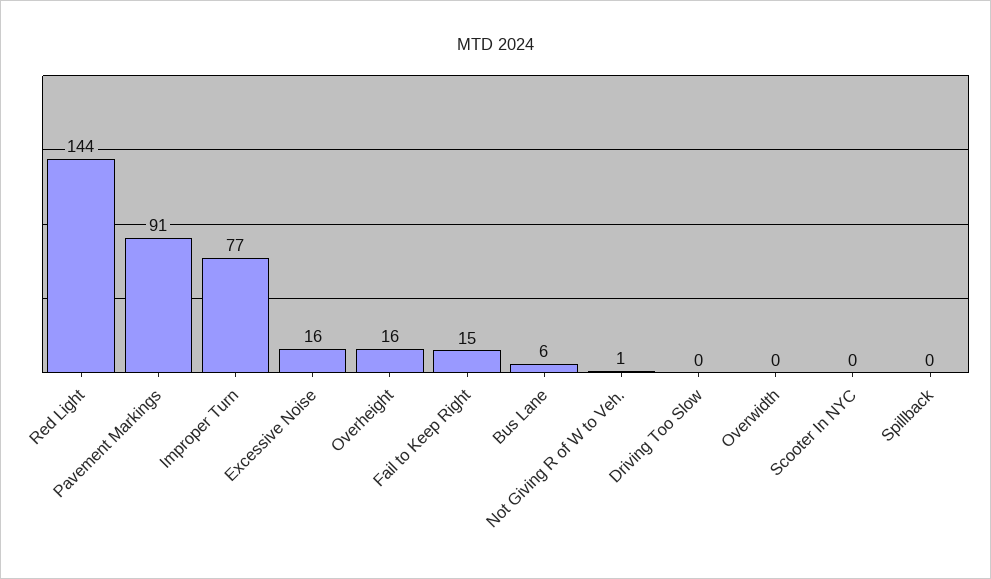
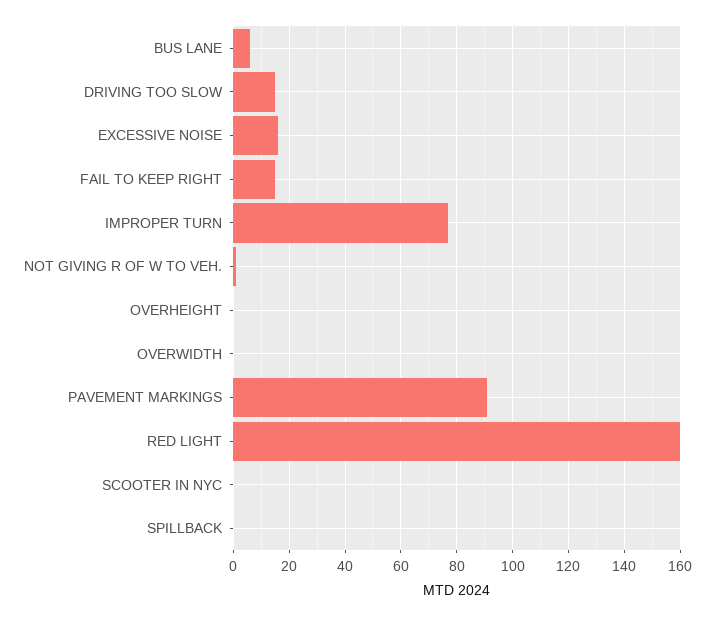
  {
-   "Red Light": 144,
+   "Red Light": 160,
    "Pavement Markings": 91,
    "Improper Turn": 77,
    "Excessive Noise": 16,
-   "Overheight": 16,
+   "Overheight": 0,
    "Fail to Keep Right": 15,
    "Bus Lane": 6,
    "Not Giving R of W to Veh.": 1,
-   "Driving Too Slow": 0,
+   "Driving Too Slow": 15,
    "Overwidth": 0,
    "Scooter In NYC": 0,
    "Spillback": 0
  }

